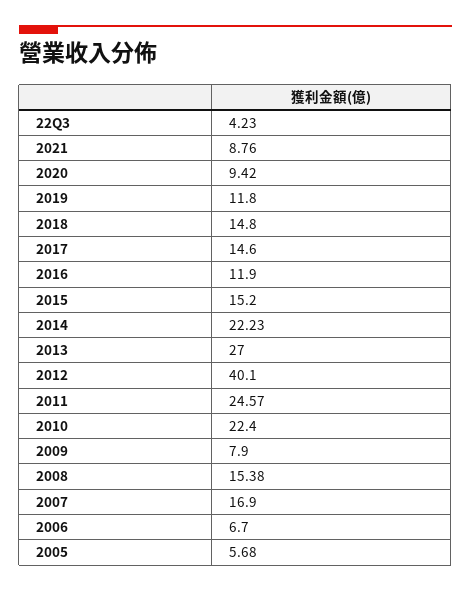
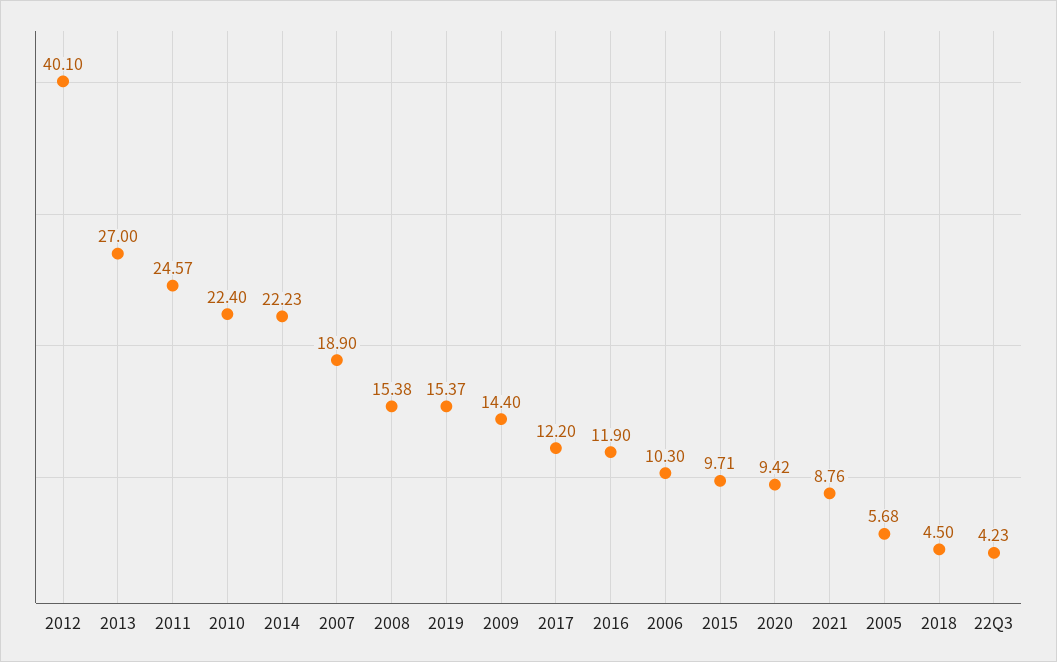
  {
    "22Q3": 4.23,
    "2021": 8.76,
    "2020": 9.42,
-   "2019": 11.8,
+   "2019": 15.37,
-   "2018": 14.8,
+   "2018": 4.5,
-   "2017": 14.6,
+   "2017": 12.2,
    "2016": 11.9,
-   "2015": 15.2,
+   "2015": 9.71,
    "2014": 22.23,
    "2013": 27,
    "2012": 40.1,
    "2011": 24.57,
    "2010": 22.4,
-   "2009": 7.9,
+   "2009": 14.4,
    "2008": 15.38,
-   "2007": 16.9,
+   "2007": 18.9,
-   "2006": 6.7,
+   "2006": 10.3,
    "2005": 5.68
  }

